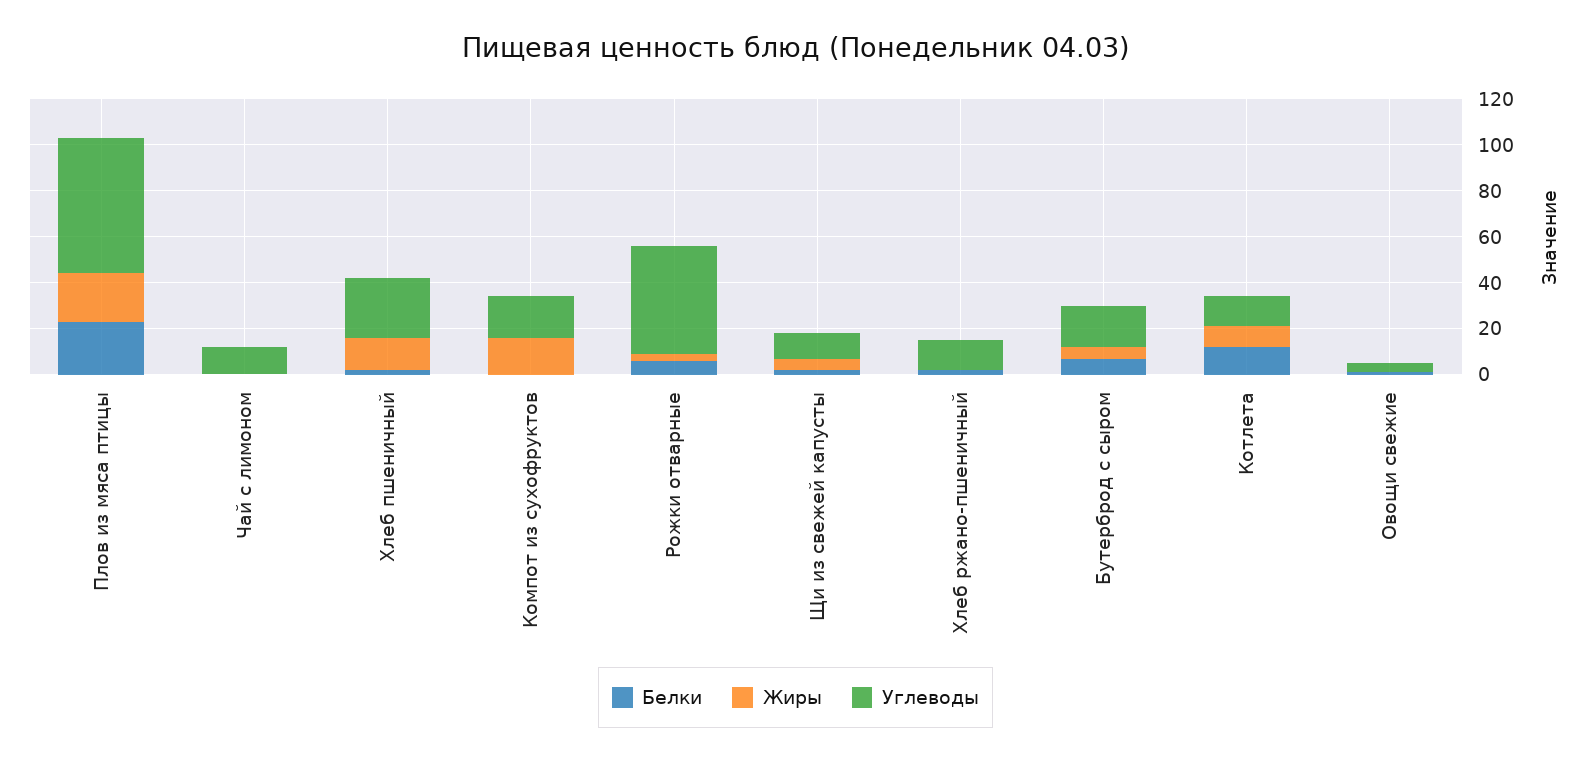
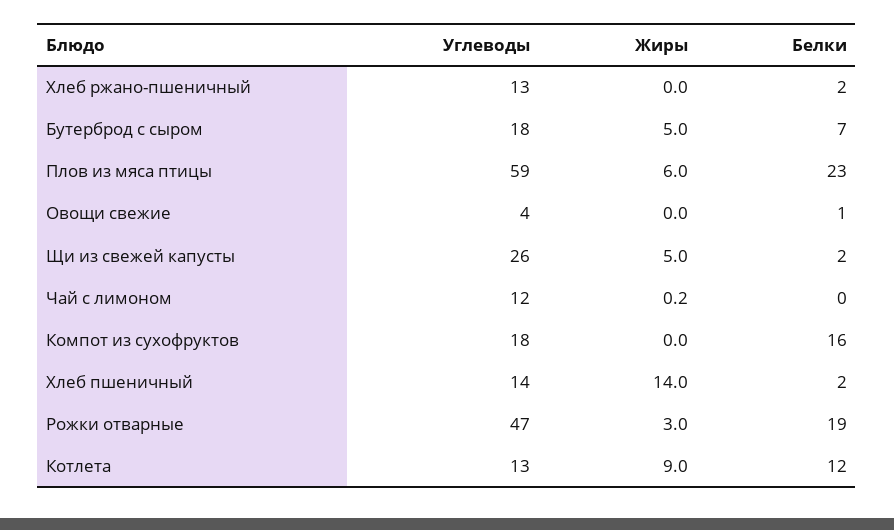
  {
    "Белки": {
      "Плов из мяса птицы": 23,
      "Чай с лимоном": 0,
      "Хлеб пшеничный": 2,
-     "Компот из сухофруктов": 0,
+     "Компот из сухофруктов": 16,
-     "Рожки отварные": 5,
+     "Рожки отварные": 19,
      "Щи из свежей капусты": 2,
      "Хлеб ржано-пшеничный": 2,
      "Бутерброд с сыром": 7,
      "Котлета": 12,
      "Овощи свежие": 1
    },
    "Жиры": {
-     "Плов из мяса птицы": 20,
+     "Плов из мяса птицы": 6,
      "Чай с лимоном": 0.2,
      "Хлеб пшеничный": 14,
-     "Компот из сухофруктов": 15,
+     "Компот из сухофруктов": 0,
      "Рожки отварные": 3,
      "Щи из свежей капусты": 5,
      "Хлеб ржано-пшеничный": 0,
      "Бутерброд с сыром": 5,
      "Котлета": 9,
      "Овощи свежие": 0
    },
    "Углеводы": {
      "Плов из мяса птицы": 59,
      "Чай с лимоном": 12,
-     "Хлеб пшеничный": 25,
+     "Хлеб пшеничный": 14,
      "Компот из сухофруктов": 18,
      "Рожки отварные": 47,
-     "Щи из свежей капусты": 10,
+     "Щи из свежей капусты": 26,
      "Хлеб ржано-пшеничный": 13,
      "Бутерброд с сыром": 18,
      "Котлета": 13,
      "Овощи свежие": 4
    }
  }

